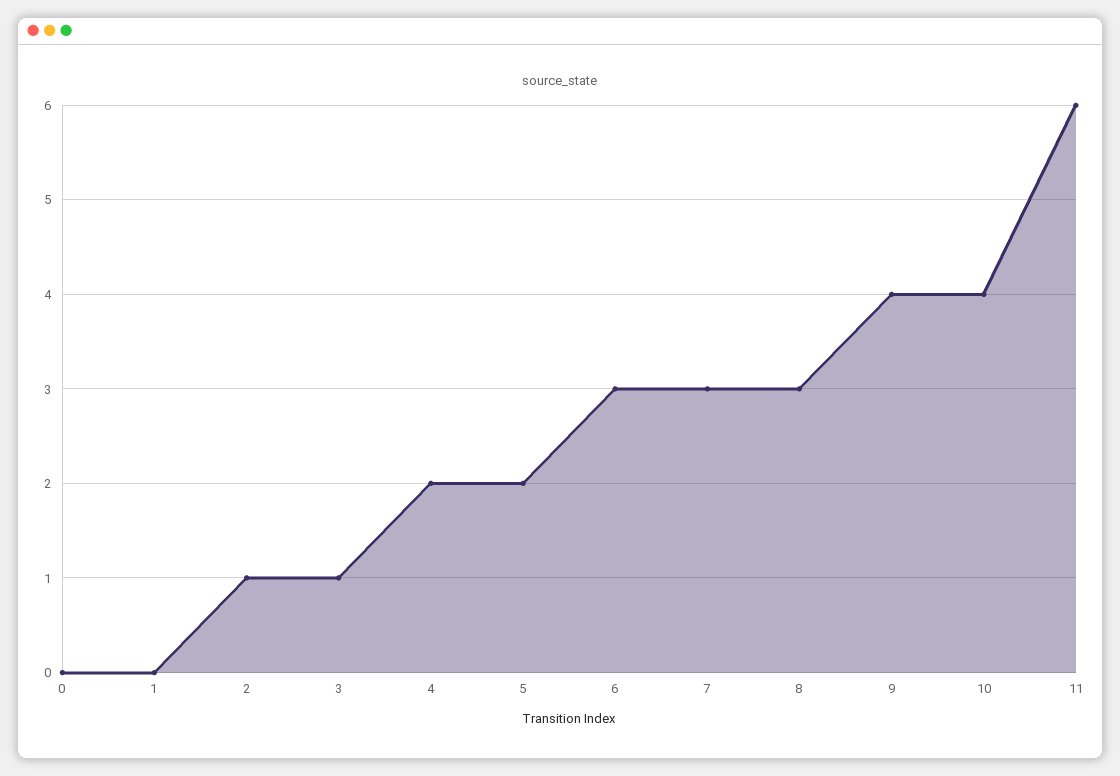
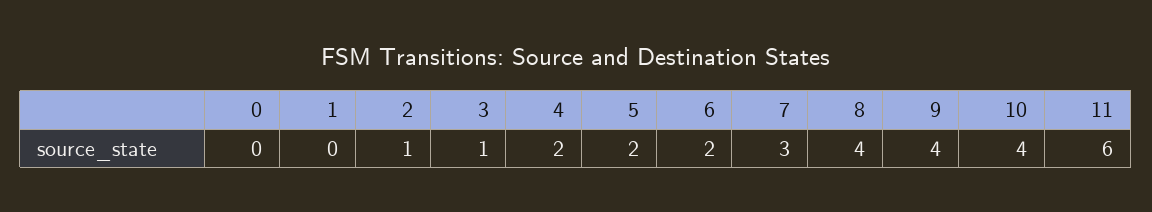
  {
    "0": 0,
    "1": 0,
    "2": 1,
    "3": 1,
    "4": 2,
    "5": 2,
-   "6": 3,
+   "6": 2,
    "7": 3,
-   "8": 3,
+   "8": 4,
    "9": 4,
    "10": 4,
    "11": 6
  }

